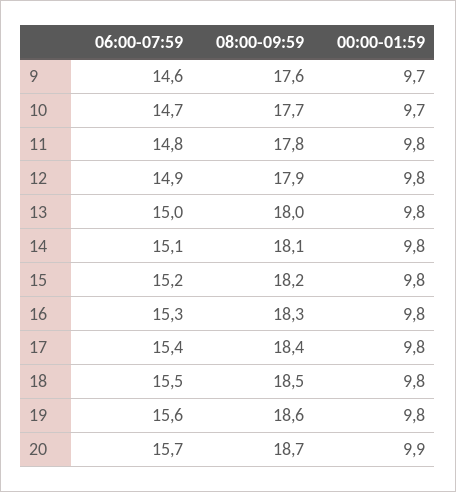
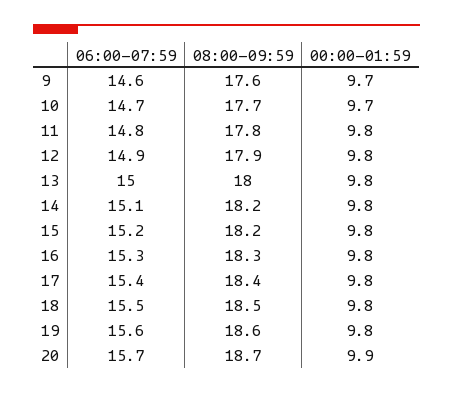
  {
    "06:00-07:59": {
      "9": 14.6,
      "10": 14.7,
      "11": 14.8,
      "12": 14.9,
      "13": 15,
      "14": 15.1,
      "15": 15.2,
      "16": 15.3,
      "17": 15.4,
      "18": 15.5,
      "19": 15.6,
      "20": 15.7
    },
    "08:00-09:59": {
      "9": 17.6,
      "10": 17.7,
      "11": 17.8,
      "12": 17.9,
      "13": 18,
-     "14": 18.1,
+     "14": 18.2,
      "15": 18.2,
      "16": 18.3,
      "17": 18.4,
      "18": 18.5,
      "19": 18.6,
      "20": 18.7
    },
    "00:00-01:59": {
      "9": 9.7,
      "10": 9.7,
      "11": 9.8,
      "12": 9.8,
      "13": 9.8,
      "14": 9.8,
      "15": 9.8,
      "16": 9.8,
      "17": 9.8,
      "18": 9.8,
      "19": 9.8,
      "20": 9.9
    }
  }

